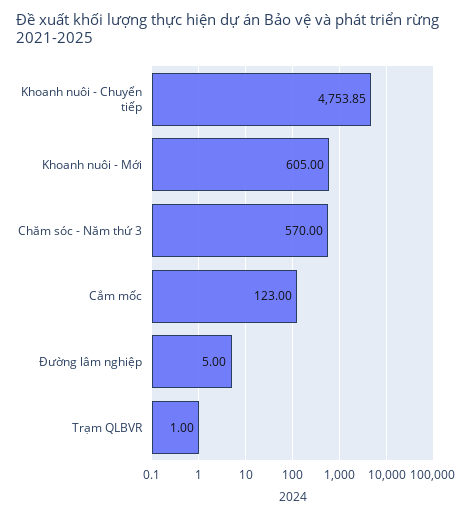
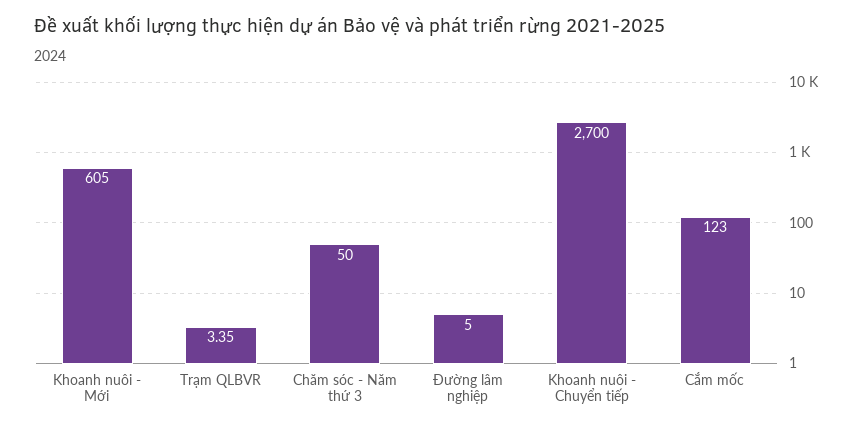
  {
-   "Khoanh nuôi - Chuyển tiếp": 4753.85,
+   "Khoanh nuôi - Chuyển tiếp": 2700,
    "Khoanh nuôi - Mới": 605,
-   "Chăm sóc - Năm thứ 3": 570,
+   "Chăm sóc - Năm thứ 3": 50,
    "Cắm mốc": 123,
    "Đường lâm nghiệp": 5,
-   "Trạm QLBVR": 1
+   "Trạm QLBVR": 3.35
  }

